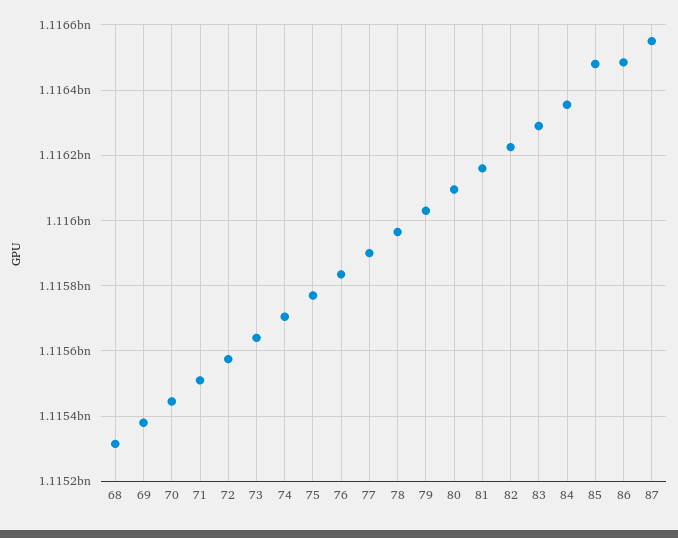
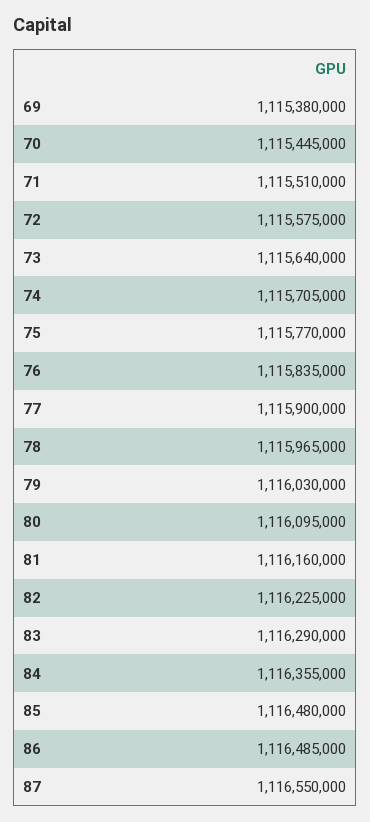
  {
-   "68": 1115320000,
    "69": 1115380000,
    "70": 1115445000,
    "71": 1115510000,
    "72": 1115575000,
    "73": 1115640000,
    "74": 1115705000,
    "75": 1115770000,
    "76": 1115835000,
    "77": 1115900000,
    "78": 1115965000,
    "79": 1116030000,
    "80": 1116095000,
    "81": 1116160000,
    "82": 1116225000,
    "83": 1116290000,
    "84": 1116355000,
    "85": 1116480000,
    "86": 1116485000,
    "87": 1116550000
  }

